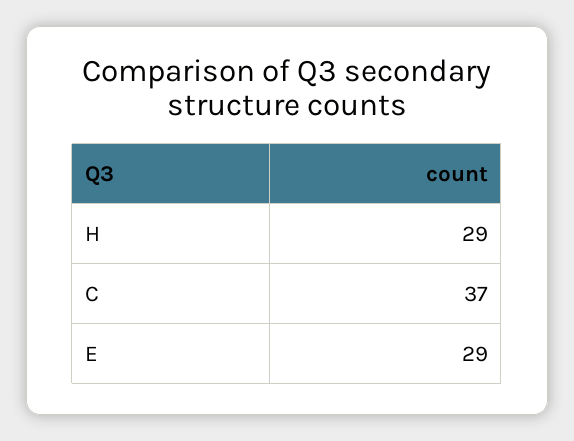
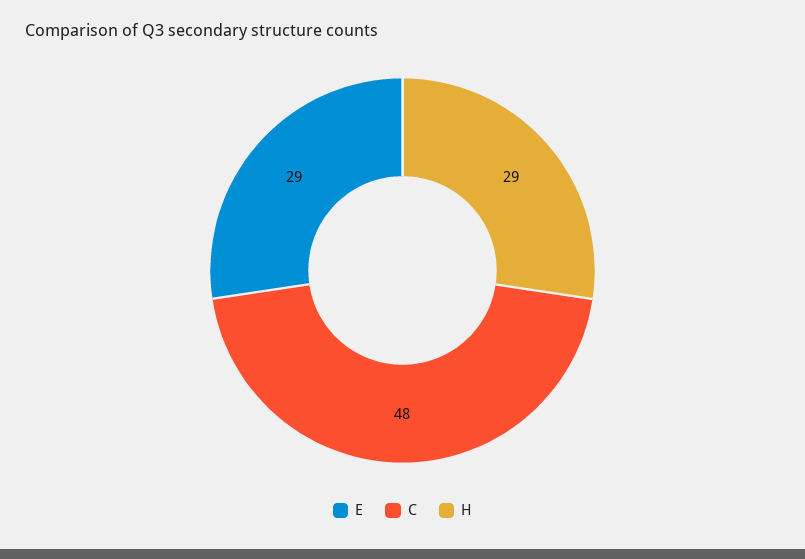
  {
    "H": 29,
-   "C": 37,
+   "C": 48,
    "E": 29
  }

